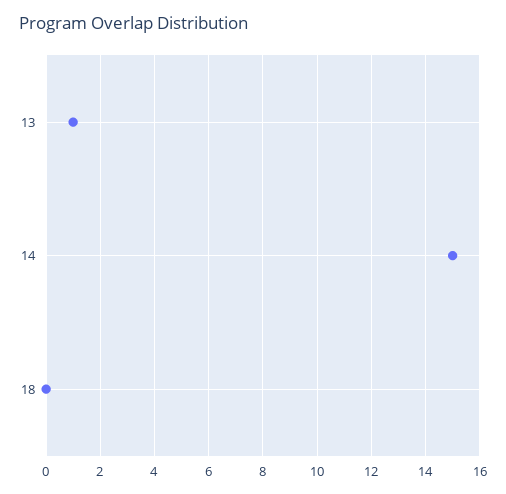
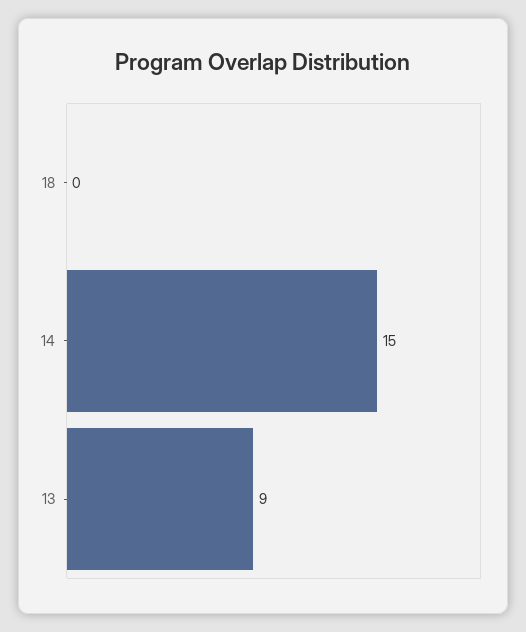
  {
-   "13": 1,
+   "13": 9,
    "14": 15,
    "18": 0
  }

